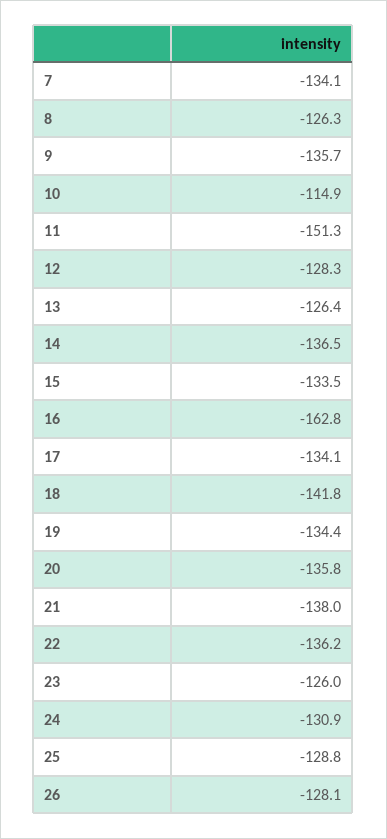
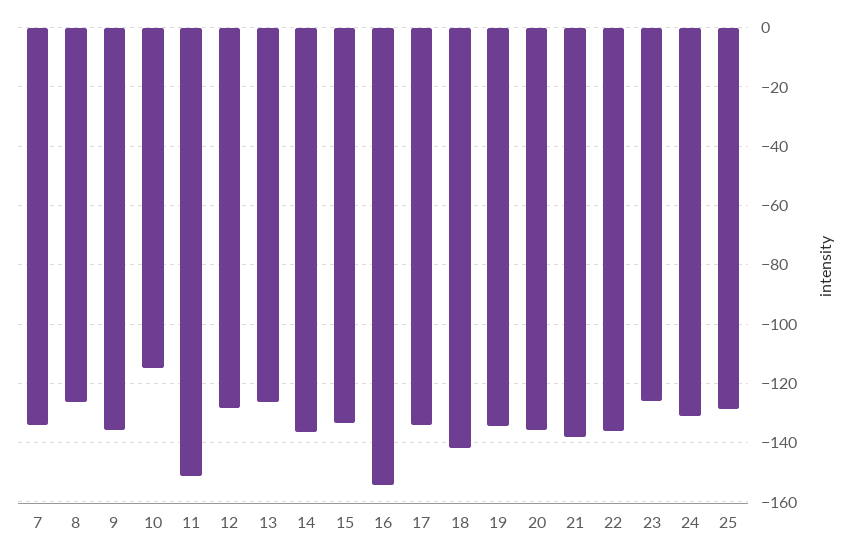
  {
    "7": -134.1,
    "8": -126.3,
    "9": -135.7,
    "10": -114.9,
    "11": -151.3,
    "12": -128.3,
    "13": -126.4,
    "14": -136.5,
    "15": -133.5,
-   "16": -162.8,
+   "16": -155,
    "17": -134.1,
    "18": -141.8,
    "19": -134.4,
    "20": -135.8,
    "21": -138,
    "22": -136.2,
    "23": -126,
    "24": -130.9,
-   "25": -128.8,
+   "25": -128.8
-   "26": -128.1
  }

